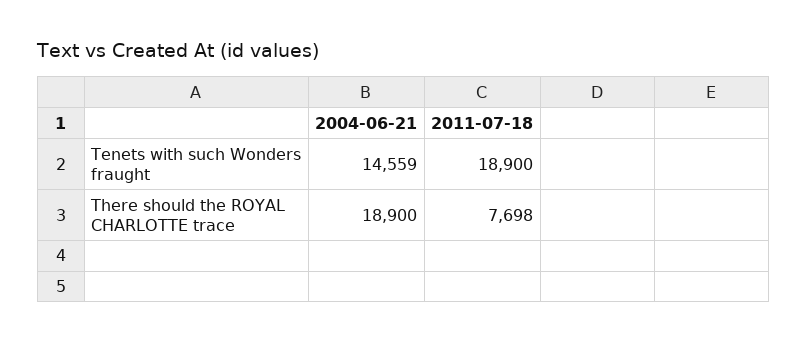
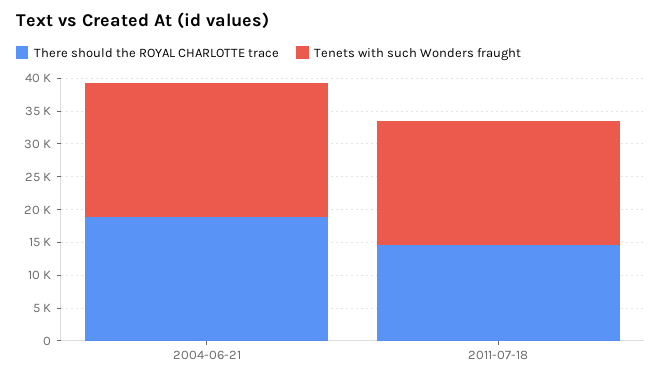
  {
    "Tenets with such Wonders fraught": {
-     "2004-06-21": 14559,
+     "2004-06-21": 20000,
      "2011-07-18": 18900
    },
    "There should the ROYAL CHARLOTTE trace": {
      "2004-06-21": 18900,
-     "2011-07-18": 7698
+     "2011-07-18": 15000
    }
  }

